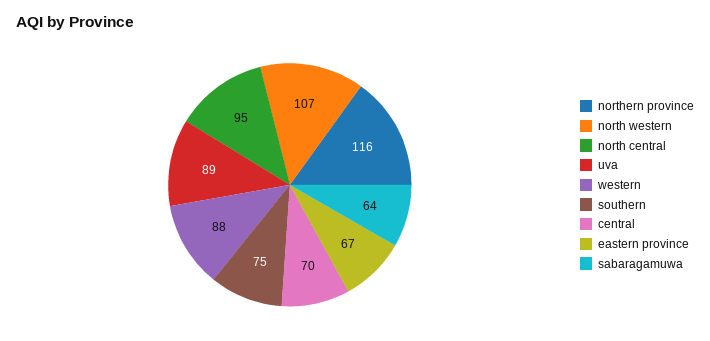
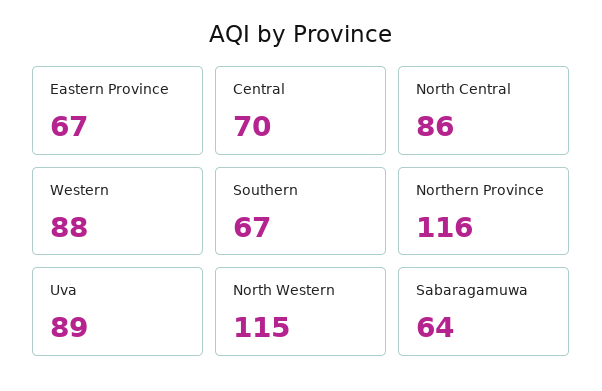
  {
    "northern province": 116,
-   "north western": 107,
+   "north western": 115,
-   "north central": 95,
+   "north central": 86,
    "uva": 89,
    "western": 88,
-   "southern": 75,
+   "southern": 67,
    "central": 70,
    "eastern province": 67,
    "sabaragamuwa": 64
  }

